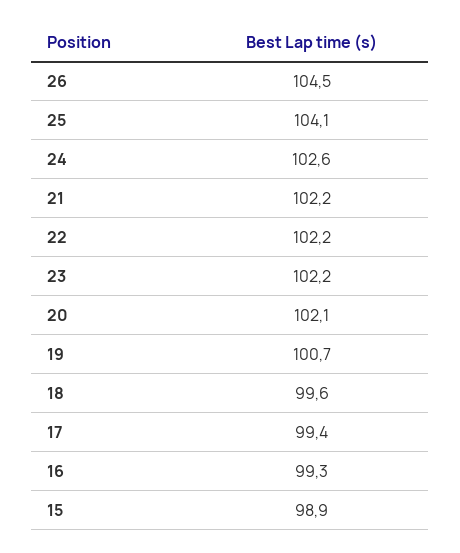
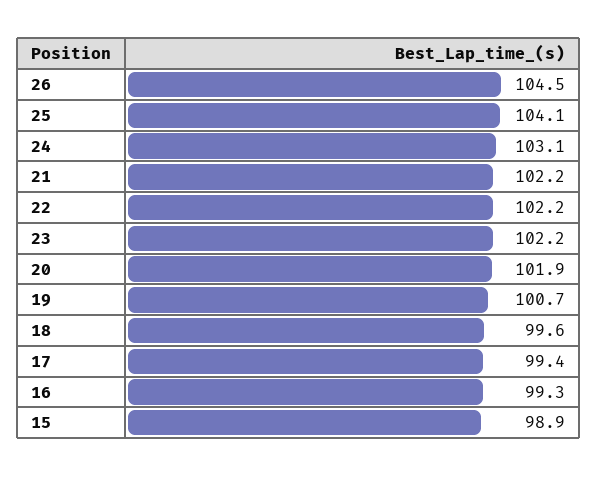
  {
    "26": 104.5,
    "25": 104.1,
-   "24": 102.6,
+   "24": 103.1,
    "21": 102.2,
    "22": 102.2,
    "23": 102.2,
-   "20": 102.1,
+   "20": 101.9,
    "19": 100.7,
    "18": 99.6,
    "17": 99.4,
    "16": 99.3,
    "15": 98.9
  }

